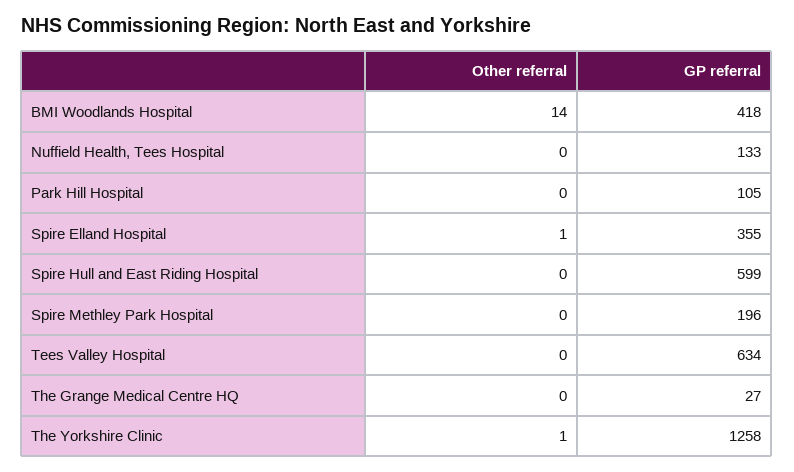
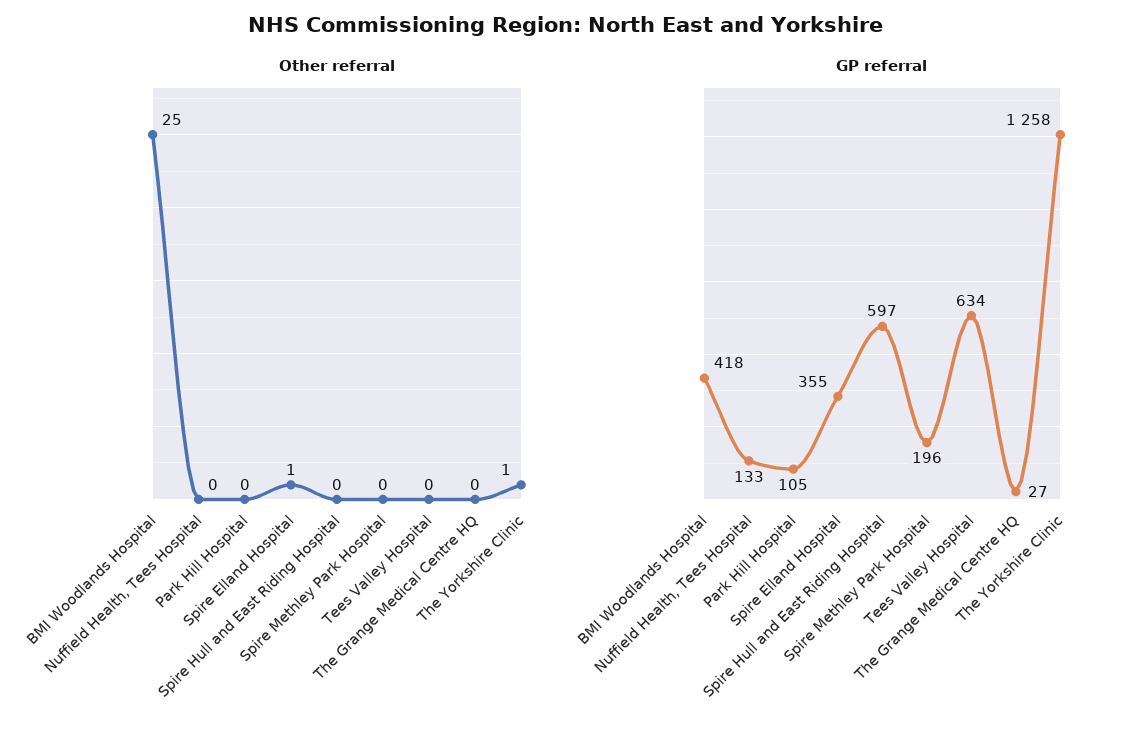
  {
    "Other referral": {
-     "BMI Woodlands Hospital": 14,
+     "BMI Woodlands Hospital": 25,
      "Nuffield Health, Tees Hospital": 0,
      "Park Hill Hospital": 0,
      "Spire Elland Hospital": 1,
      "Spire Hull and East Riding Hospital": 0,
      "Spire Methley Park Hospital": 0,
      "Tees Valley Hospital": 0,
      "The Grange Medical Centre HQ": 0,
      "The Yorkshire Clinic": 1
    },
    "GP referral": {
      "BMI Woodlands Hospital": 418,
      "Nuffield Health, Tees Hospital": 133,
      "Park Hill Hospital": 105,
      "Spire Elland Hospital": 355,
-     "Spire Hull and East Riding Hospital": 599,
+     "Spire Hull and East Riding Hospital": 597,
      "Spire Methley Park Hospital": 196,
      "Tees Valley Hospital": 634,
      "The Grange Medical Centre HQ": 27,
      "The Yorkshire Clinic": 1258
    }
  }

